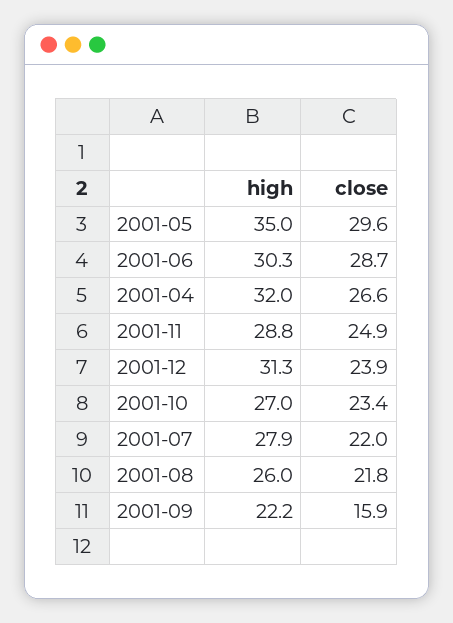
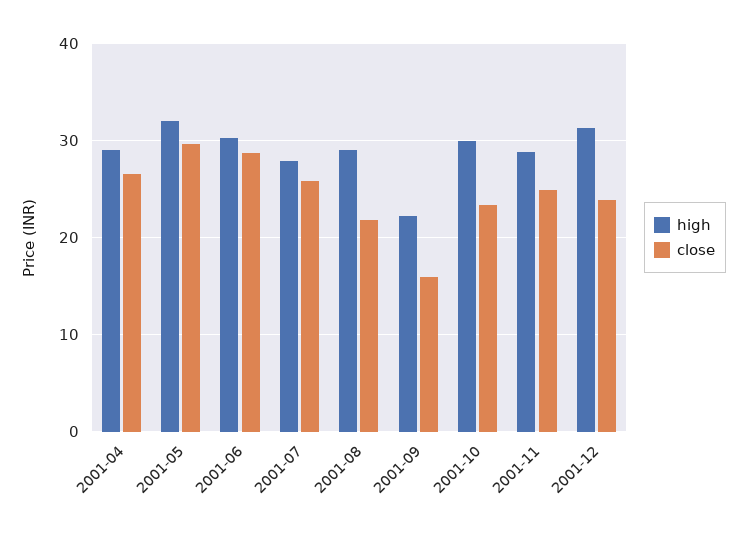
  {
    "high": {
-     "2001-05": 35,
+     "2001-05": 32,
      "2001-06": 30.3,
-     "2001-04": 32,
+     "2001-04": 29,
      "2001-11": 28.8,
      "2001-12": 31.3,
-     "2001-10": 27,
+     "2001-10": 30,
      "2001-07": 27.9,
-     "2001-08": 26,
+     "2001-08": 29,
      "2001-09": 22.2
    },
    "close": {
      "2001-05": 29.6,
      "2001-06": 28.7,
      "2001-04": 26.6,
      "2001-11": 24.9,
      "2001-12": 23.9,
      "2001-10": 23.4,
-     "2001-07": 22,
+     "2001-07": 26,
      "2001-08": 21.8,
      "2001-09": 15.9
    }
  }

